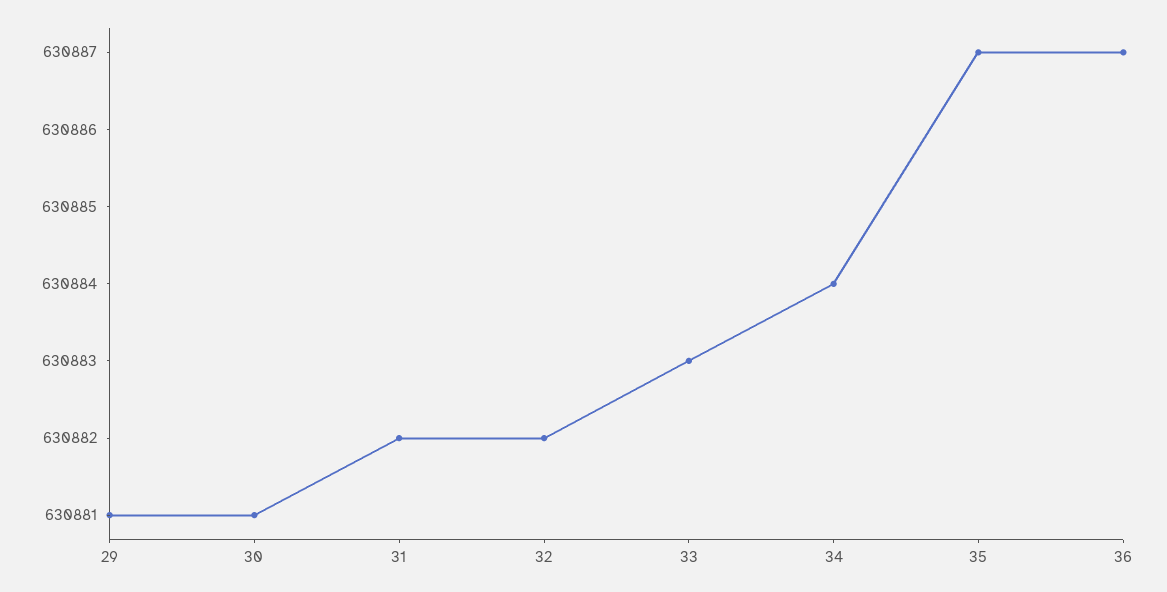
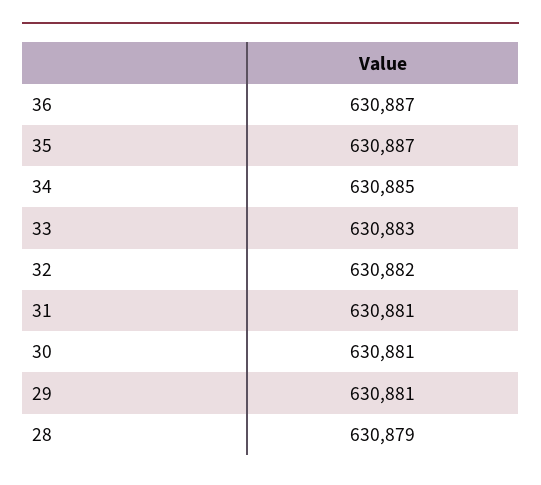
  {
    "29": 630881,
    "30": 630881,
-   "31": 630882,
+   "31": 630881,
    "32": 630882,
    "33": 630883,
-   "34": 630884,
+   "34": 630885,
    "35": 630887,
-   "36": 630887
+   "36": 630887,
+   "28": 630879
  }

